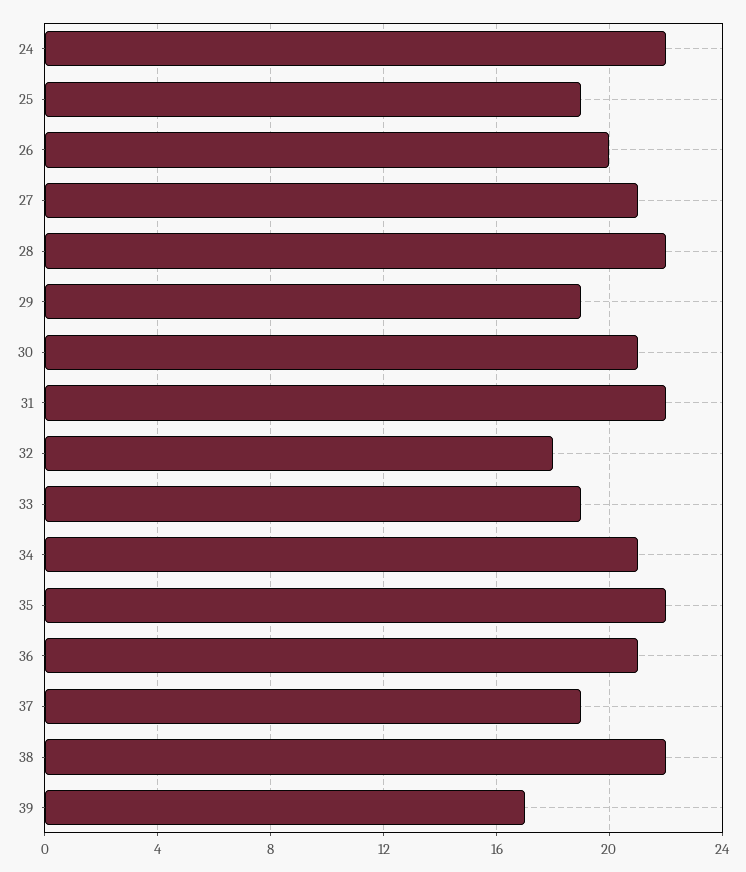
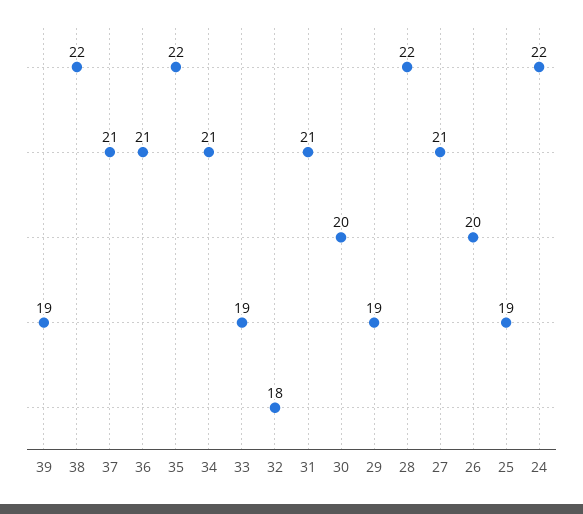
  {
    "24": 22,
    "25": 19,
    "26": 20,
    "27": 21,
    "28": 22,
    "29": 19,
-   "30": 21,
+   "30": 20,
-   "31": 22,
+   "31": 21,
    "32": 18,
    "33": 19,
    "34": 21,
    "35": 22,
    "36": 21,
-   "37": 19,
+   "37": 21,
    "38": 22,
-   "39": 17
+   "39": 19
  }

